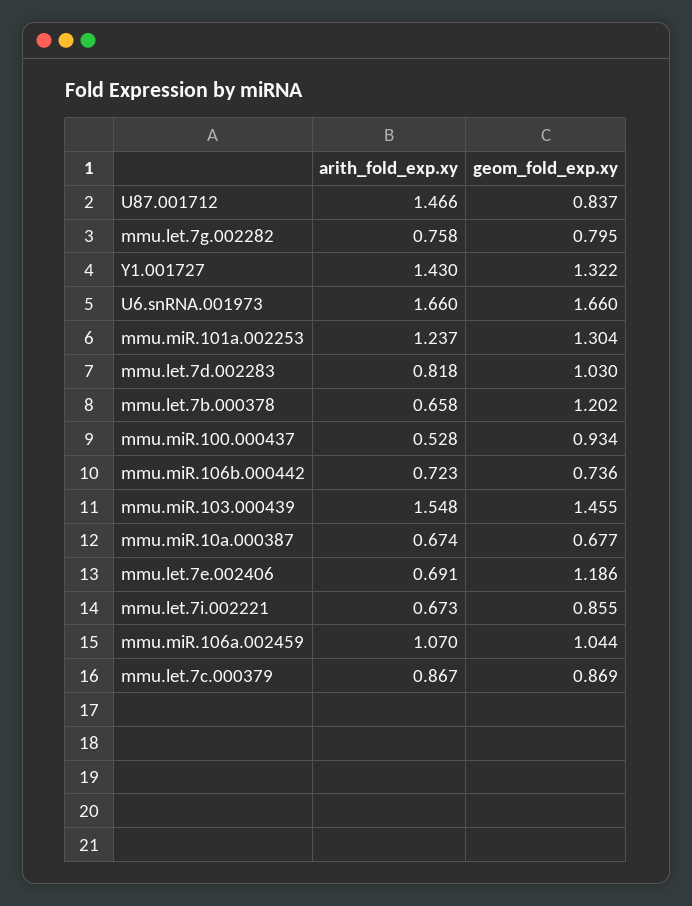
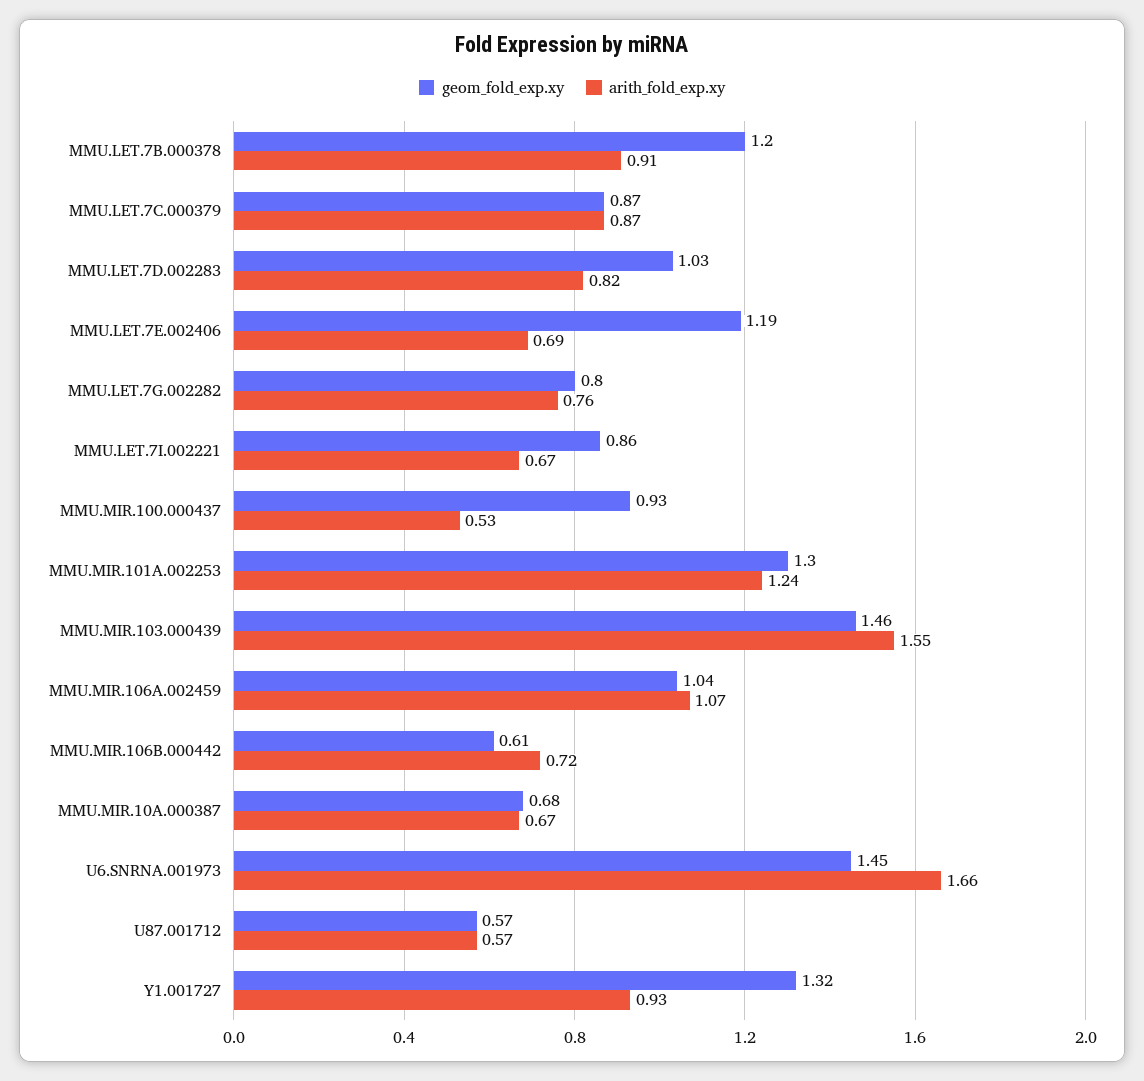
  {
    "arith_fold_exp.xy": {
-     "U87.001712": 1.466,
+     "U87.001712": 0.57,
      "mmu.let.7g.002282": 0.758,
-     "Y1.001727": 1.43,
+     "Y1.001727": 0.93,
      "U6.snRNA.001973": 1.66,
      "mmu.miR.101a.002253": 1.237,
      "mmu.let.7d.002283": 0.818,
-     "mmu.let.7b.000378": 0.658,
+     "mmu.let.7b.000378": 0.91,
      "mmu.miR.100.000437": 0.528,
      "mmu.miR.106b.000442": 0.723,
      "mmu.miR.103.000439": 1.548,
      "mmu.miR.10a.000387": 0.674,
      "mmu.let.7e.002406": 0.691,
      "mmu.let.7i.002221": 0.673,
      "mmu.miR.106a.002459": 1.07,
      "mmu.let.7c.000379": 0.867
    },
    "geom_fold_exp.xy": {
-     "U87.001712": 0.837,
+     "U87.001712": 0.57,
      "mmu.let.7g.002282": 0.795,
      "Y1.001727": 1.322,
-     "U6.snRNA.001973": 1.66,
+     "U6.snRNA.001973": 1.45,
      "mmu.miR.101a.002253": 1.304,
      "mmu.let.7d.002283": 1.03,
      "mmu.let.7b.000378": 1.202,
      "mmu.miR.100.000437": 0.934,
-     "mmu.miR.106b.000442": 0.736,
+     "mmu.miR.106b.000442": 0.61,
      "mmu.miR.103.000439": 1.455,
      "mmu.miR.10a.000387": 0.677,
      "mmu.let.7e.002406": 1.186,
      "mmu.let.7i.002221": 0.855,
      "mmu.miR.106a.002459": 1.044,
      "mmu.let.7c.000379": 0.869
    }
  }

